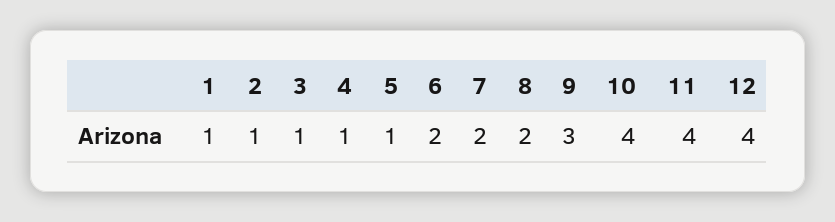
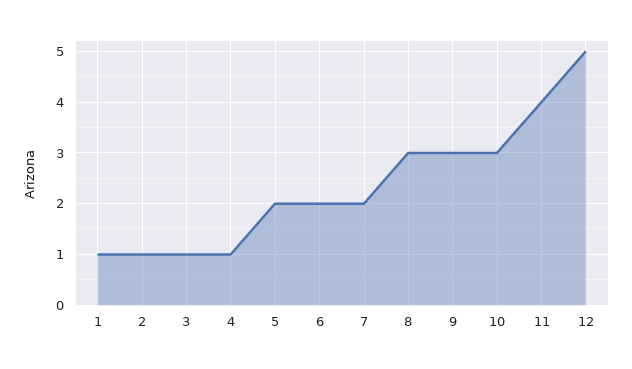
  {
    "1": 1,
    "2": 1,
    "3": 1,
    "4": 1,
-   "5": 1,
+   "5": 2,
    "6": 2,
    "7": 2,
-   "8": 2,
+   "8": 3,
    "9": 3,
-   "10": 4,
+   "10": 3,
    "11": 4,
-   "12": 4
+   "12": 5
  }

